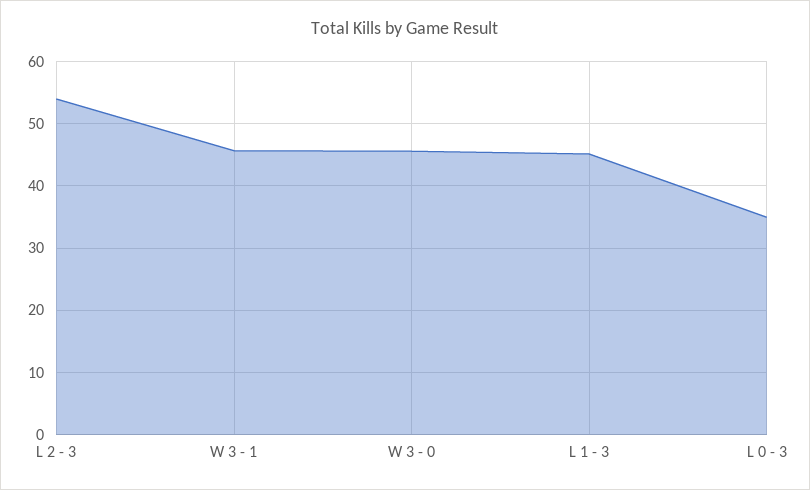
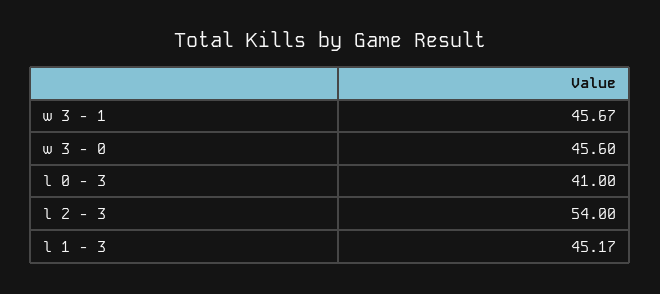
  {
    "L 2 - 3": 54,
    "W 3 - 1": 45.67,
    "W 3 - 0": 45.6,
    "L 1 - 3": 45.17,
-   "L 0 - 3": 35
+   "L 0 - 3": 41
  }

